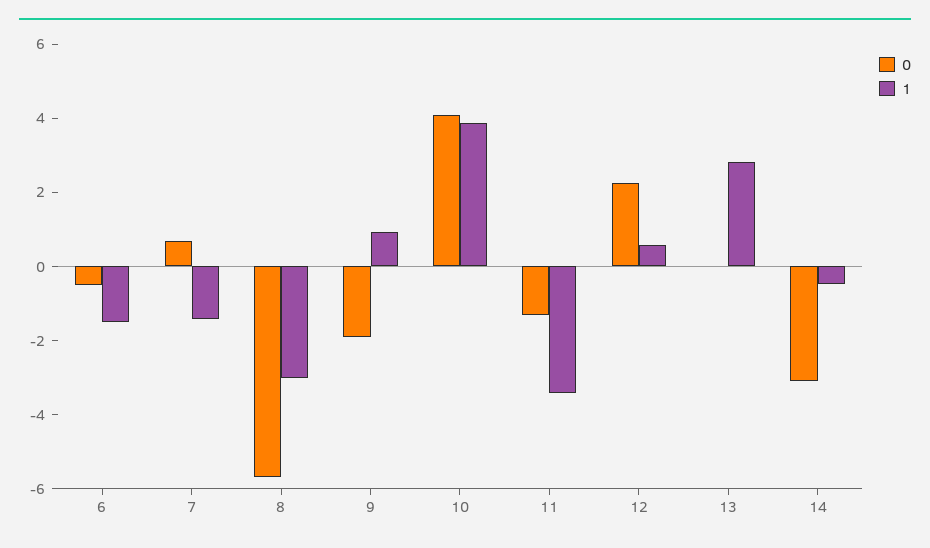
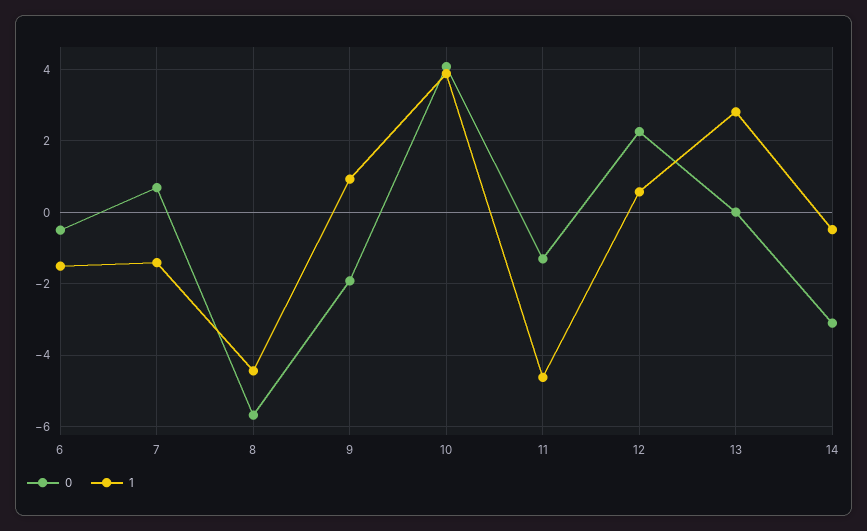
  {
    "0": {
      "6": -0.4,
      "7": 0.6,
      "8": -5.6,
      "9": -2,
      "10": 4,
      "11": -1.4,
      "12": 2.2,
      "13": 0,
      "14": -3.2
    },
    "1": {
      "6": -1.6,
      "7": -1.4,
-     "8": -3,
+     "8": -4.4,
      "9": 1,
      "10": 3.8,
-     "11": -3.5,
+     "11": -4.6,
      "12": 0.6,
      "13": 2.8,
      "14": -0.4
    }
  }

